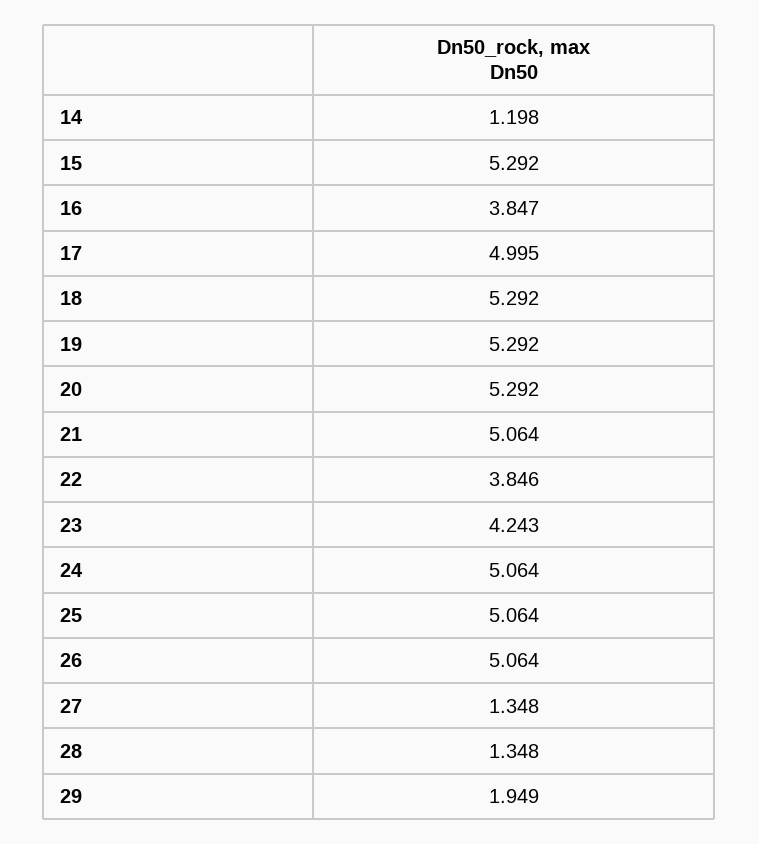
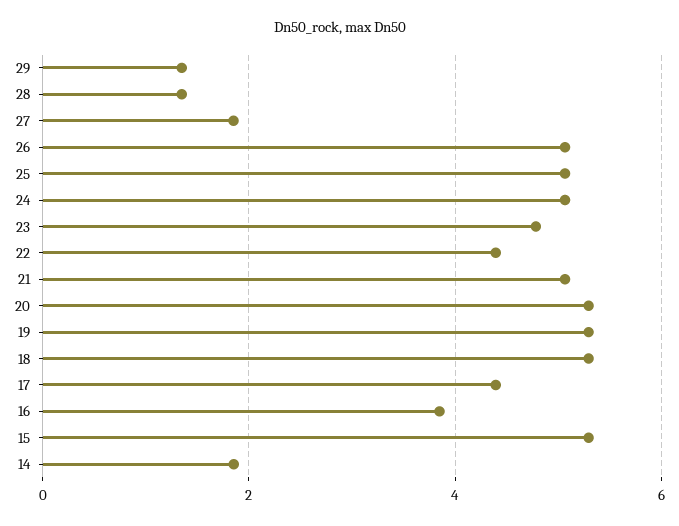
  {
-   "14": 1.198,
+   "14": 1.8,
    "15": 5.292,
    "16": 3.847,
-   "17": 4.995,
+   "17": 4.4,
    "18": 5.292,
    "19": 5.292,
    "20": 5.292,
    "21": 5.064,
-   "22": 3.846,
+   "22": 4.4,
-   "23": 4.243,
+   "23": 4.8,
    "24": 5.064,
    "25": 5.064,
    "26": 5.064,
-   "27": 1.348,
+   "27": 1.8,
    "28": 1.348,
-   "29": 1.949
+   "29": 1.4
  }

